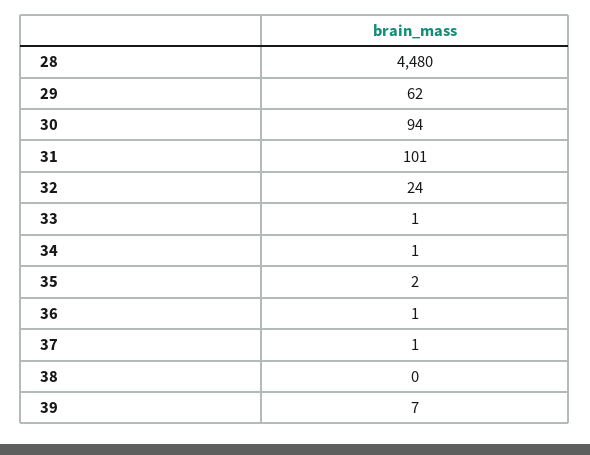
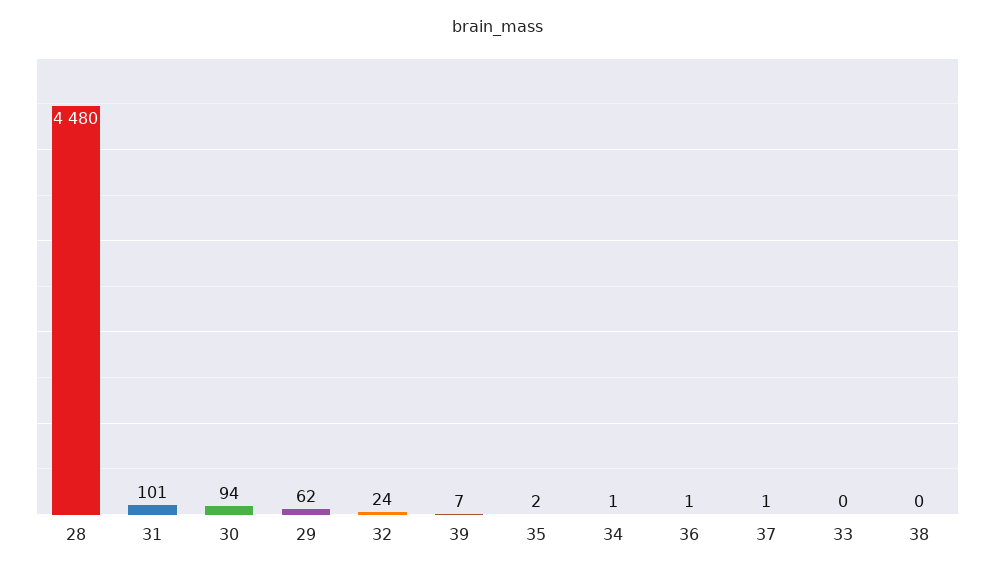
  {
    "28": 4480,
    "29": 62,
    "30": 94,
    "31": 101,
    "32": 24,
-   "33": 1,
+   "33": 0,
    "34": 1,
    "35": 2,
    "36": 1,
    "37": 1,
    "38": 0,
    "39": 7
  }

